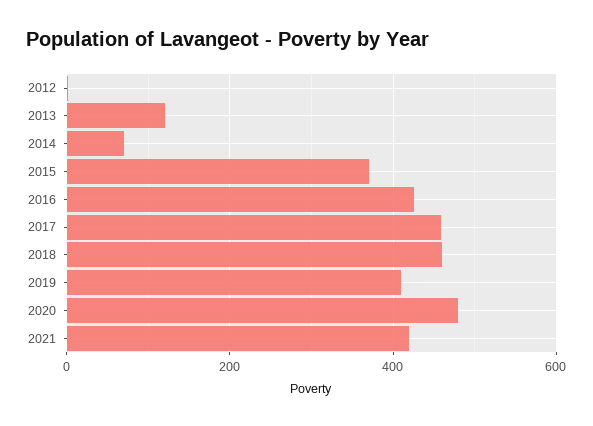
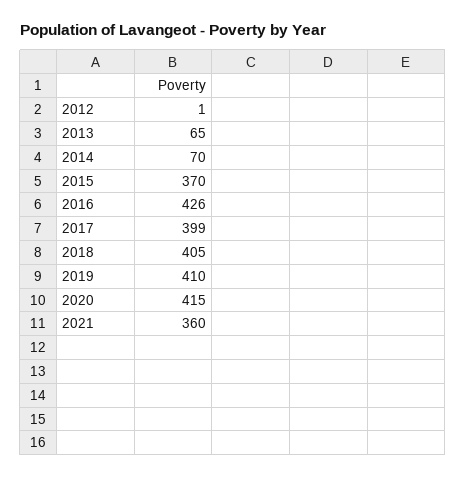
  {
    "2012": 1,
-   "2013": 120,
+   "2013": 65,
    "2014": 70,
    "2015": 370,
    "2016": 426,
-   "2017": 460,
+   "2017": 399,
-   "2018": 460,
+   "2018": 405,
    "2019": 410,
-   "2020": 480,
+   "2020": 415,
-   "2021": 420
+   "2021": 360
  }

